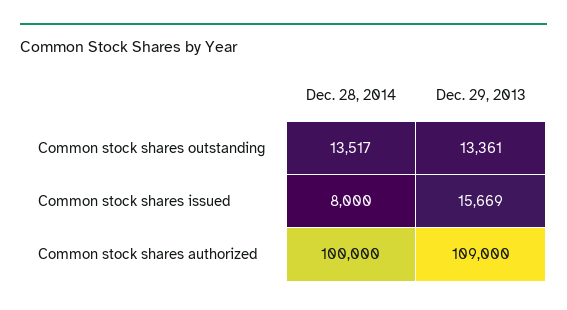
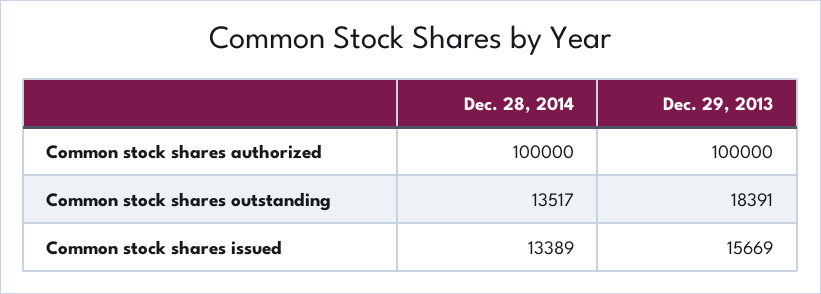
  {
    "Dec. 28, 2014": {
      "Common stock shares outstanding": 13517,
-     "Common stock shares issued": 8000,
+     "Common stock shares issued": 13389,
      "Common stock shares authorized": 100000
    },
    "Dec. 29, 2013": {
-     "Common stock shares outstanding": 13361,
+     "Common stock shares outstanding": 18391,
      "Common stock shares issued": 15669,
-     "Common stock shares authorized": 109000
+     "Common stock shares authorized": 100000
    }
  }

